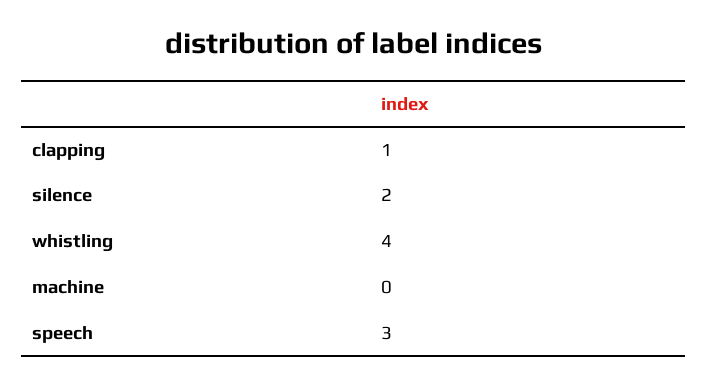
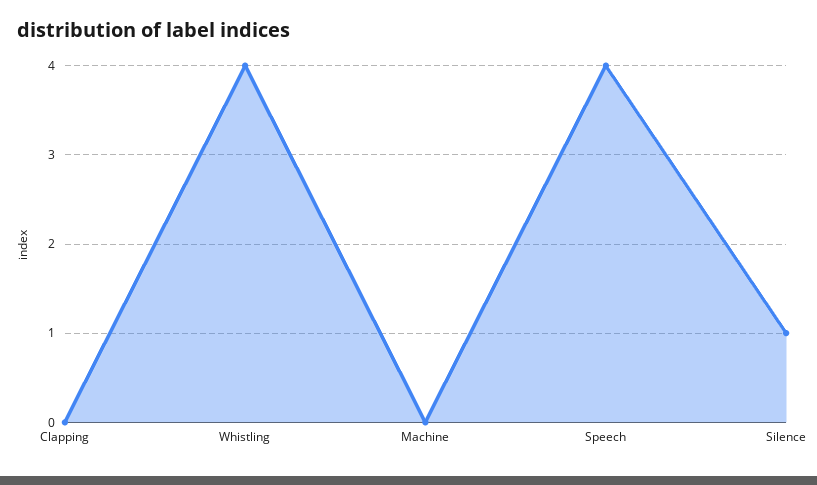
  {
-   "clapping": 1,
+   "clapping": 0,
-   "silence": 2,
+   "silence": 1,
    "whistling": 4,
    "machine": 0,
-   "speech": 3
+   "speech": 4
  }

